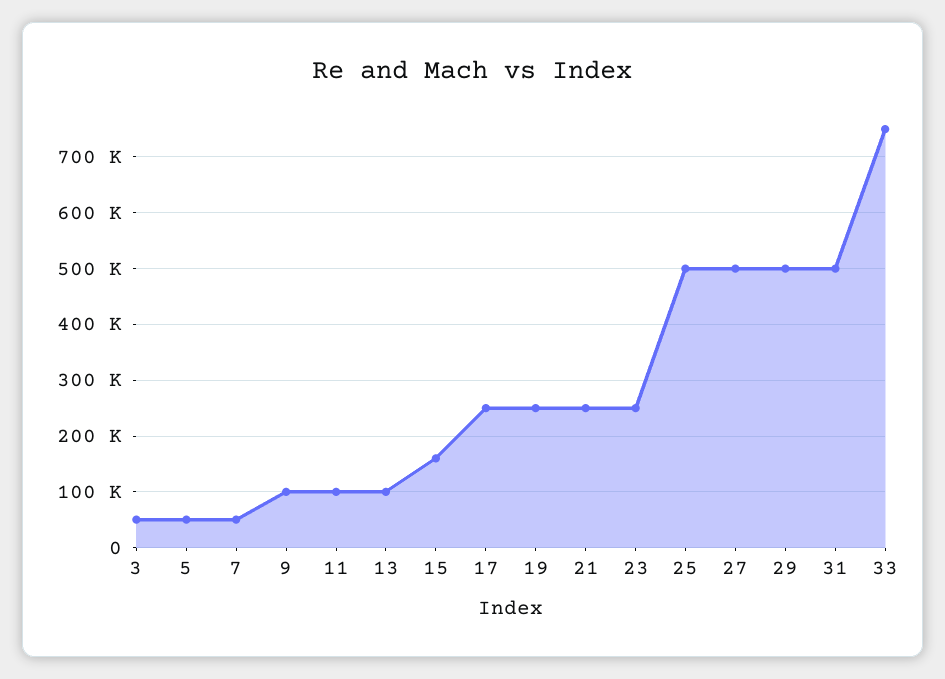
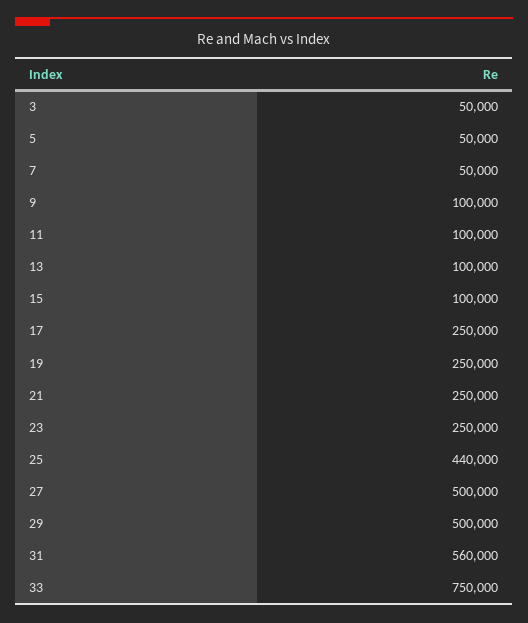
  {
    "3": 50000,
    "5": 50000,
    "7": 50000,
    "9": 100000,
    "11": 100000,
    "13": 100000,
-   "15": 160000,
+   "15": 100000,
    "17": 250000,
    "19": 250000,
    "21": 250000,
    "23": 250000,
-   "25": 500000,
+   "25": 440000,
    "27": 500000,
    "29": 500000,
-   "31": 500000,
+   "31": 560000,
    "33": 750000
  }

